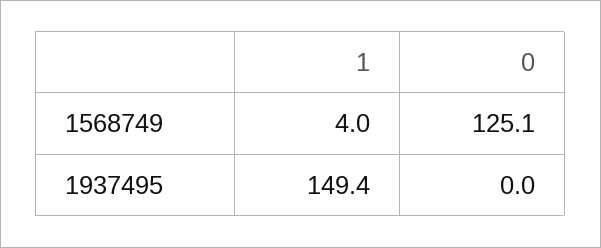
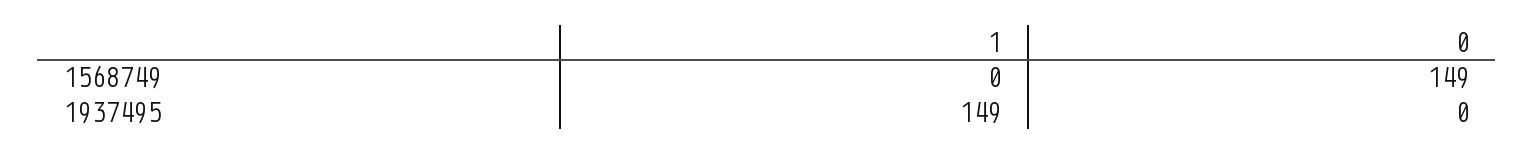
  {
    "1": {
-     "1568749": 4,
+     "1568749": 0,
      "1937495": 149.4
    },
    "0": {
-     "1568749": 125.1,
+     "1568749": 149,
      "1937495": 0
    }
  }

